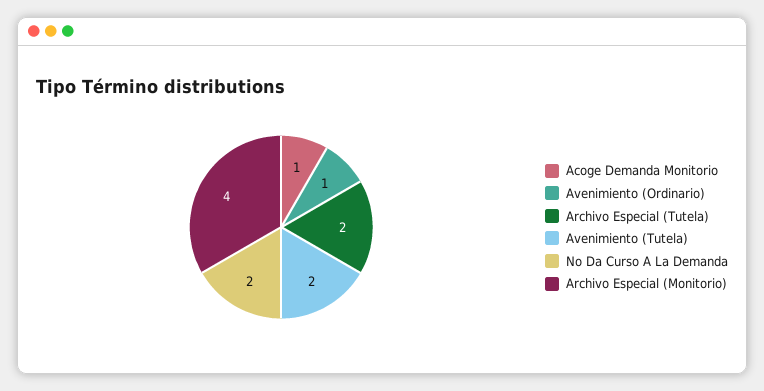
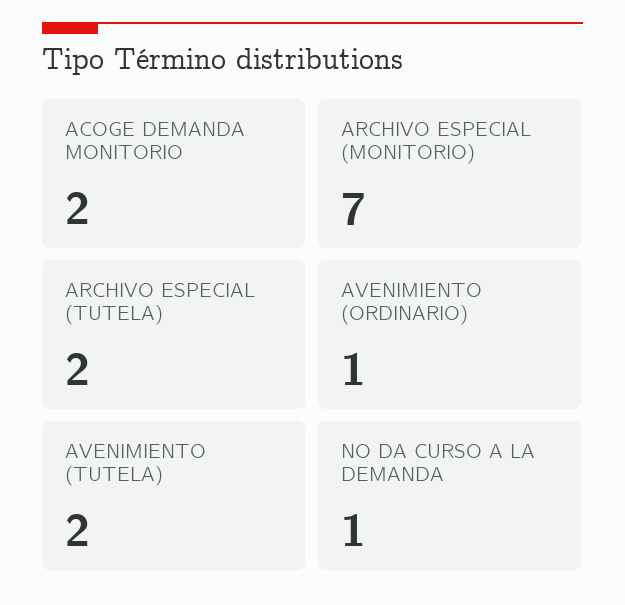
  {
-   "Acoge Demanda Monitorio": 1,
+   "Acoge Demanda Monitorio": 2,
    "Avenimiento (Ordinario)": 1,
    "Archivo Especial (Tutela)": 2,
    "Avenimiento (Tutela)": 2,
-   "No Da Curso A La Demanda": 2,
+   "No Da Curso A La Demanda": 1,
-   "Archivo Especial (Monitorio)": 4
+   "Archivo Especial (Monitorio)": 7
  }

